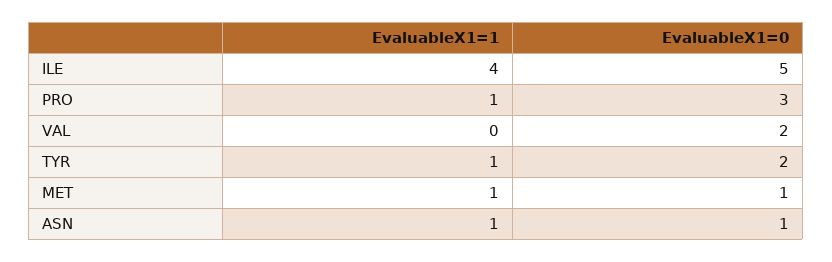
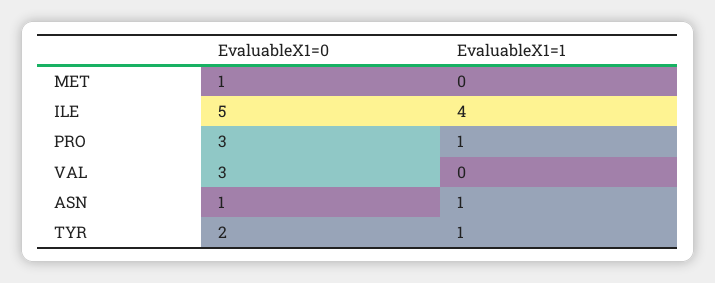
  {
    "EvaluableX1=1": {
      "ILE": 4,
      "PRO": 1,
      "VAL": 0,
      "TYR": 1,
-     "MET": 1,
+     "MET": 0,
      "ASN": 1
    },
    "EvaluableX1=0": {
      "ILE": 5,
      "PRO": 3,
-     "VAL": 2,
+     "VAL": 3,
      "TYR": 2,
      "MET": 1,
      "ASN": 1
    }
  }

